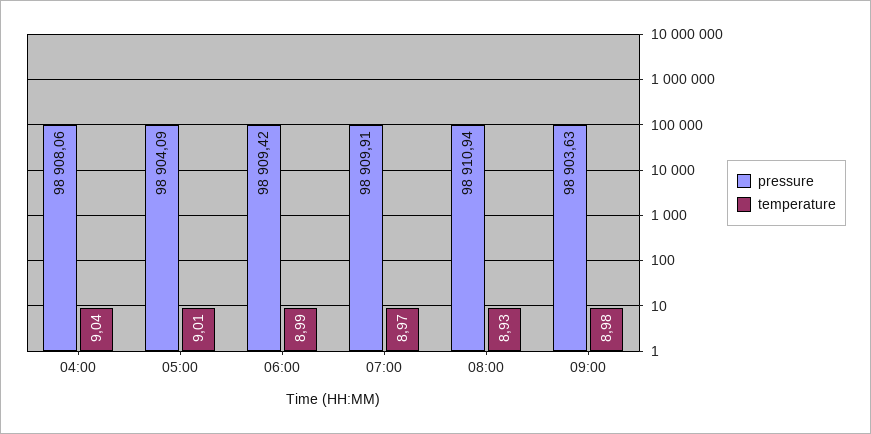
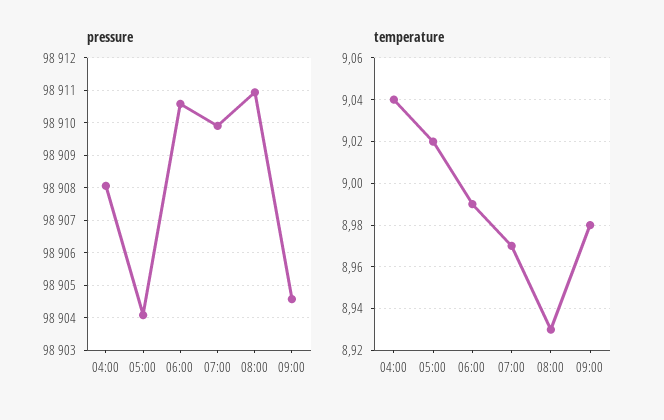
  {
    "pressure": {
      "04:00": 98908.06,
      "05:00": 98904.09,
-     "06:00": 98909.42,
+     "06:00": 98910.6,
      "07:00": 98909.91,
      "08:00": 98910.94,
-     "09:00": 98903.63
+     "09:00": 98904.6
    },
    "temperature": {
      "04:00": 9.04,
-     "05:00": 9.01,
+     "05:00": 9.02,
      "06:00": 8.99,
      "07:00": 8.97,
      "08:00": 8.93,
      "09:00": 8.98
    }
  }

